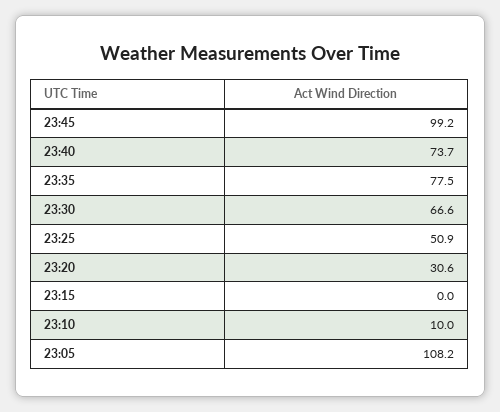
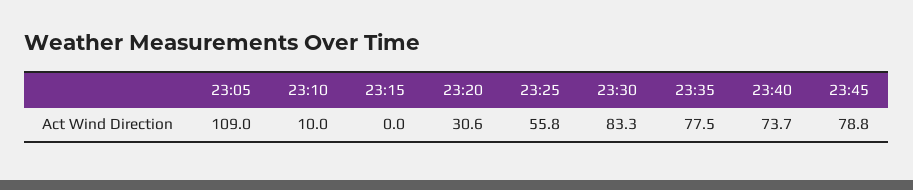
  {
-   "23:45": 99.2,
+   "23:45": 78.8,
    "23:40": 73.7,
    "23:35": 77.5,
-   "23:30": 66.6,
+   "23:30": 83.3,
-   "23:25": 50.9,
+   "23:25": 55.8,
    "23:20": 30.6,
    "23:15": 0,
    "23:10": 10,
-   "23:05": 108.2
+   "23:05": 109
  }

